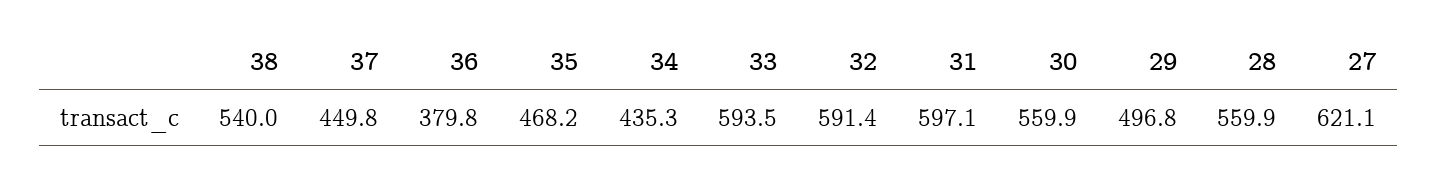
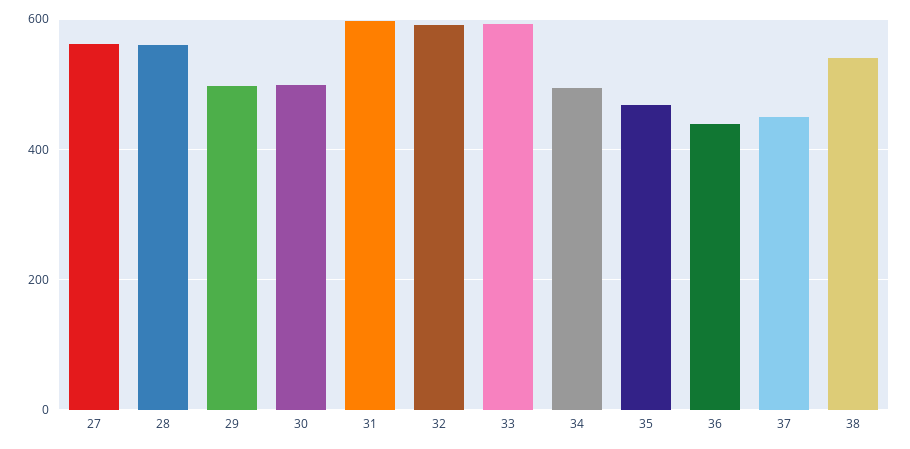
  {
    "38": 540,
    "37": 449.8,
-   "36": 379.8,
+   "36": 440,
    "35": 468.2,
-   "34": 435.3,
+   "34": 500,
    "33": 593.5,
    "32": 591.4,
    "31": 597.1,
-   "30": 559.9,
+   "30": 500,
    "29": 496.8,
    "28": 559.9,
-   "27": 621.1
+   "27": 560
  }

